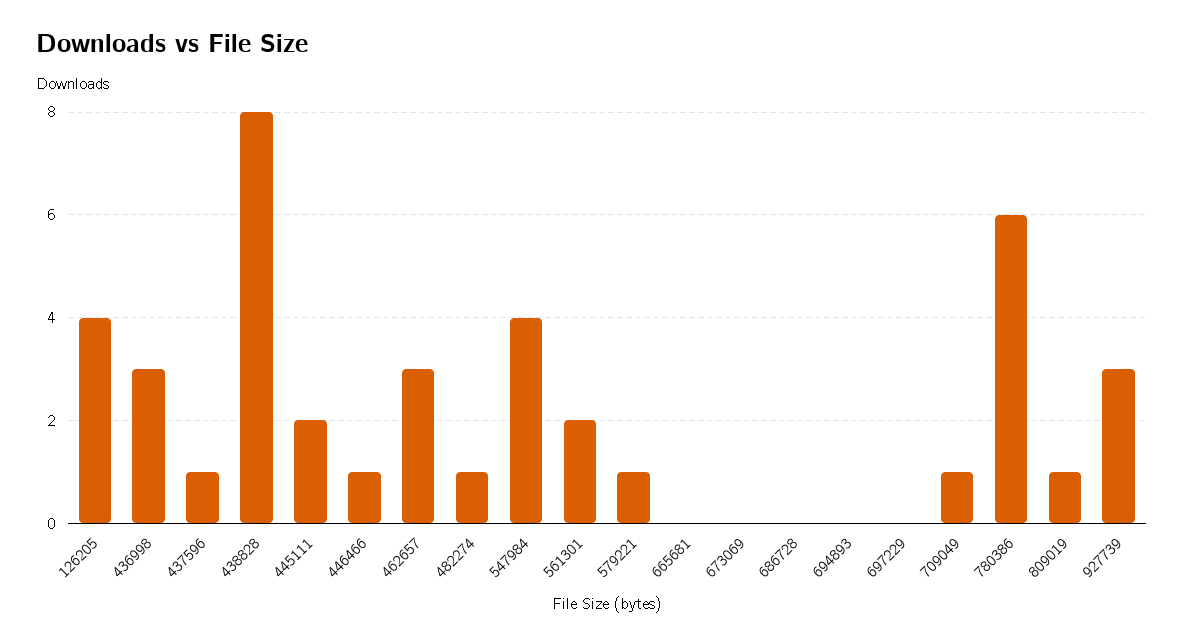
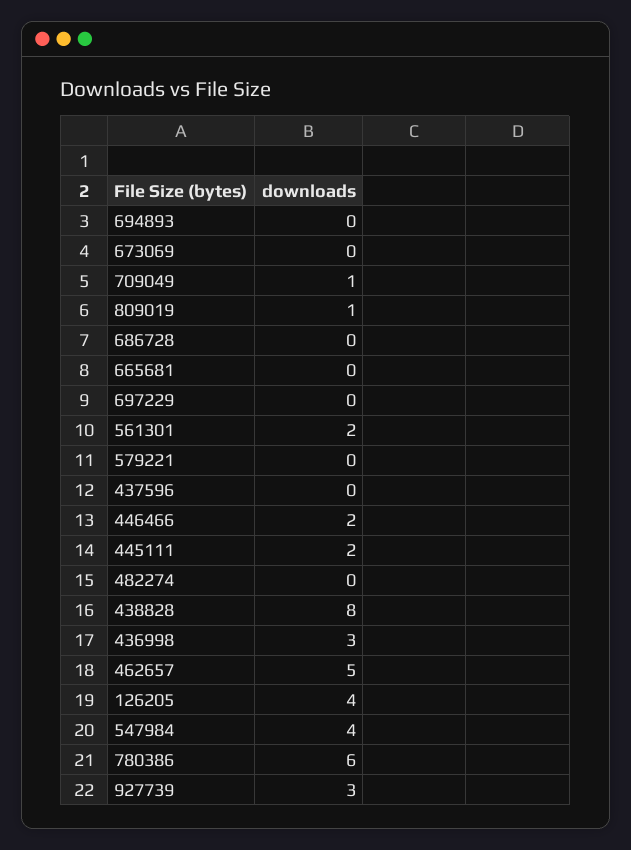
  {
    "126205": 4,
    "436998": 3,
-   "437596": 1,
+   "437596": 0,
    "438828": 8,
    "445111": 2,
-   "446466": 1,
+   "446466": 2,
-   "462657": 3,
+   "462657": 5,
-   "482274": 1,
+   "482274": 0,
    "547984": 4,
    "561301": 2,
-   "579221": 1,
+   "579221": 0,
    "665681": 0,
    "673069": 0,
    "686728": 0,
    "694893": 0,
    "697229": 0,
    "709049": 1,
    "780386": 6,
    "809019": 1,
    "927739": 3
  }

